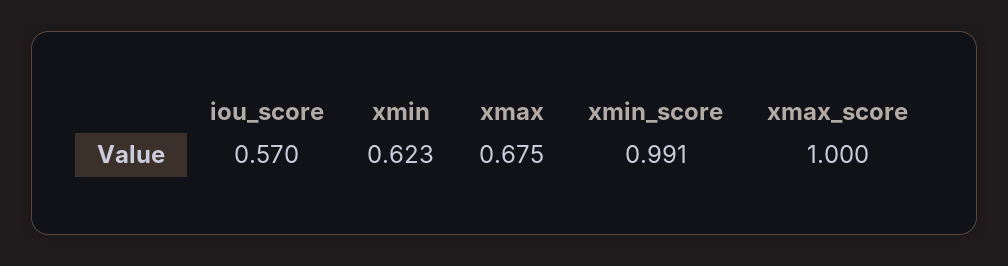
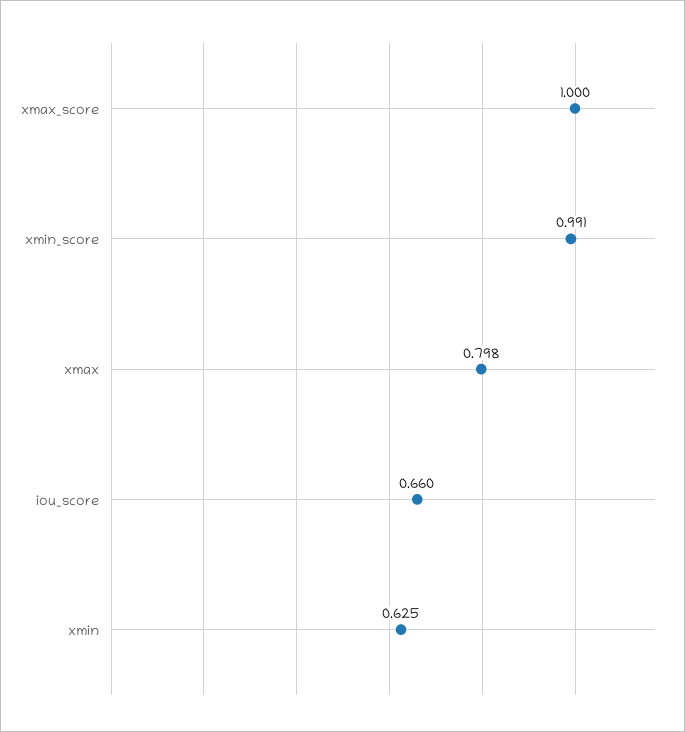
  {
-   "iou_score": 0.57,
+   "iou_score": 0.66,
-   "xmin": 0.623,
+   "xmin": 0.625,
-   "xmax": 0.675,
+   "xmax": 0.798,
    "xmin_score": 0.991,
    "xmax_score": 1
  }

